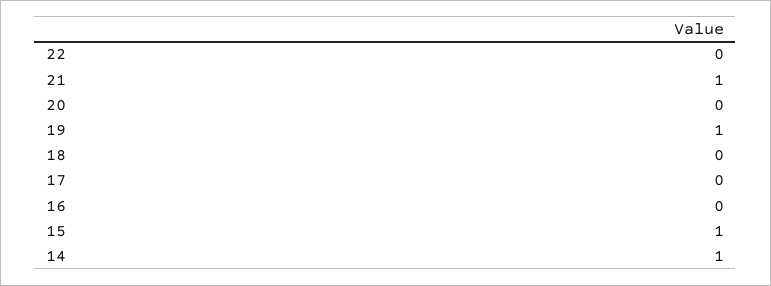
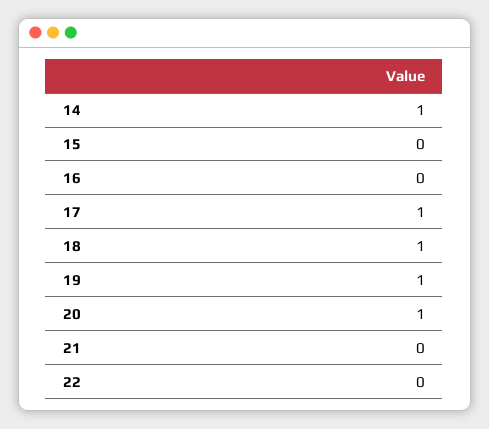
  {
    "22": 0,
-   "21": 1,
+   "21": 0,
-   "20": 0,
+   "20": 1,
    "19": 1,
-   "18": 0,
+   "18": 1,
-   "17": 0,
+   "17": 1,
    "16": 0,
-   "15": 1,
+   "15": 0,
    "14": 1
  }

